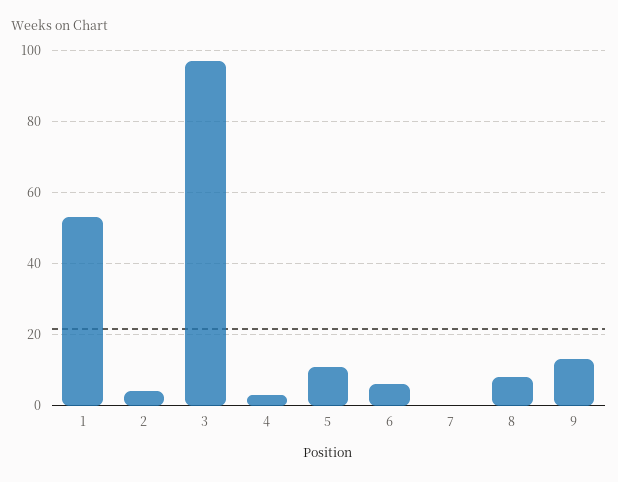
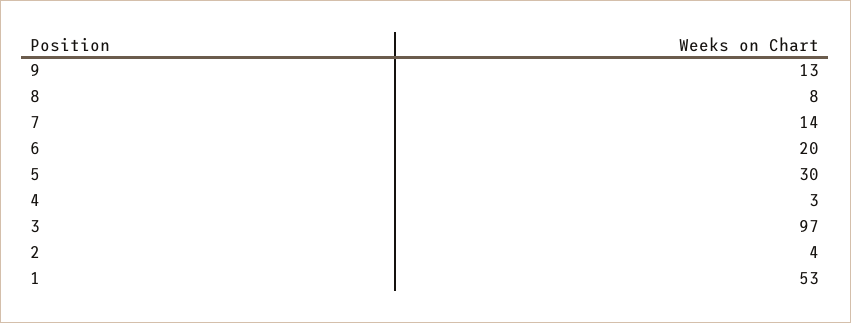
  {
    "1": 53,
    "2": 4,
    "3": 97,
    "4": 3,
-   "5": 10,
+   "5": 30,
-   "6": 5,
+   "6": 20,
-   "7": 0,
+   "7": 14,
    "8": 8,
    "9": 13
  }

